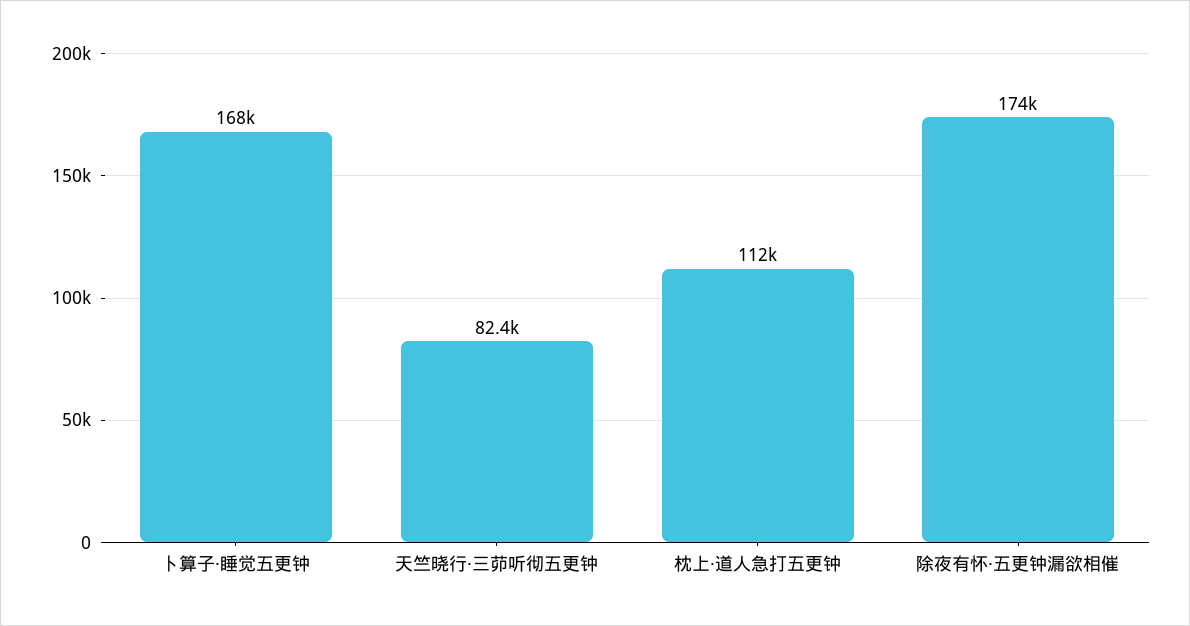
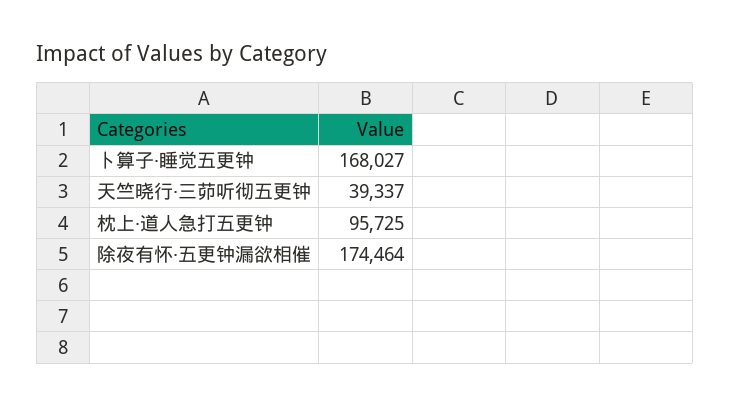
  {
    "卜算子·睡觉五更钟": 168027,
-   "天竺晓行·三茆听彻五更钟": 82400,
+   "天竺晓行·三茆听彻五更钟": 39337,
-   "枕上·道人急打五更钟": 112000,
+   "枕上·道人急打五更钟": 95725,
    "除夜有怀·五更钟漏欲相催": 174464
  }

